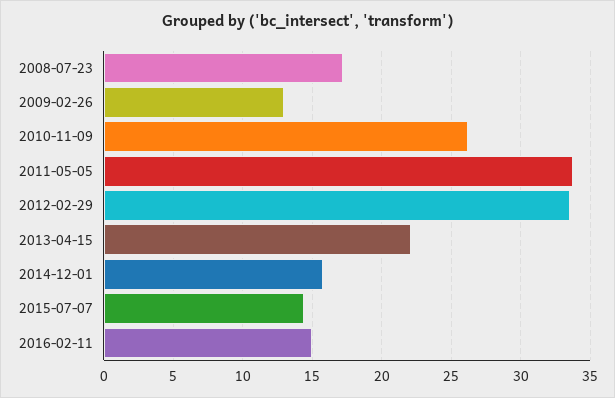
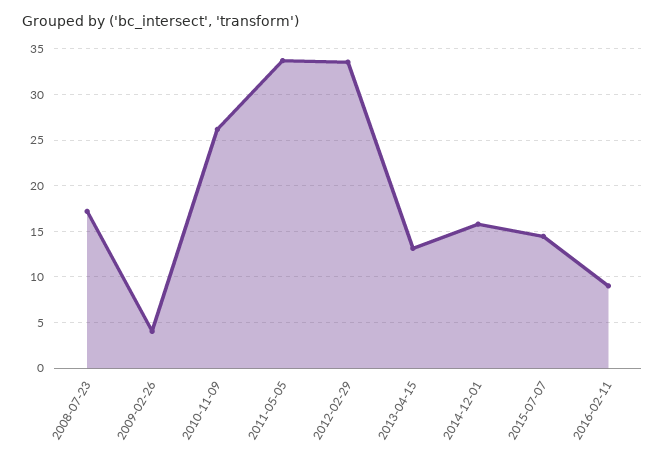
  {
    "2008-07-23": 17,
-   "2009-02-26": 13,
+   "2009-02-26": 4,
    "2010-11-09": 26,
    "2011-05-05": 33.5,
    "2012-02-29": 33.5,
-   "2013-04-15": 22,
+   "2013-04-15": 13,
    "2014-12-01": 16,
    "2015-07-07": 14.5,
-   "2016-02-11": 15
+   "2016-02-11": 9
  }

